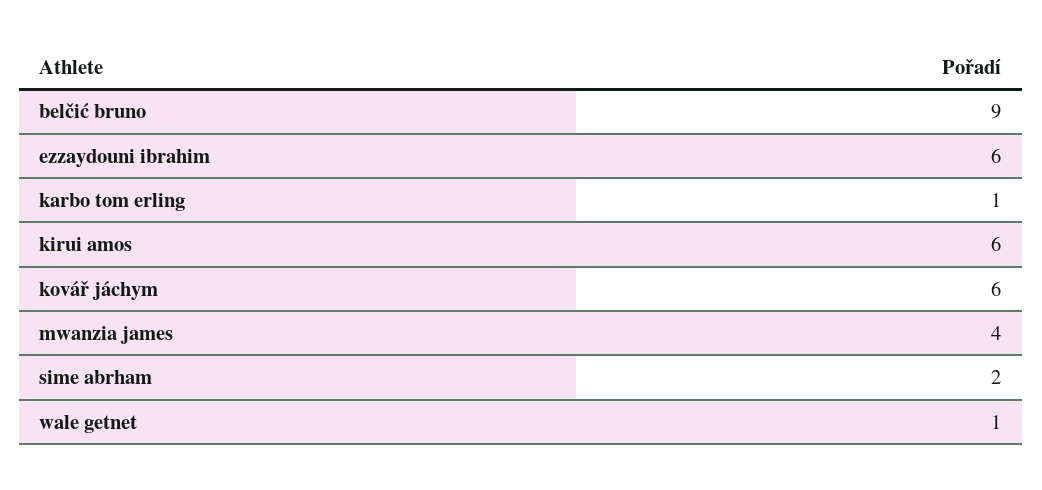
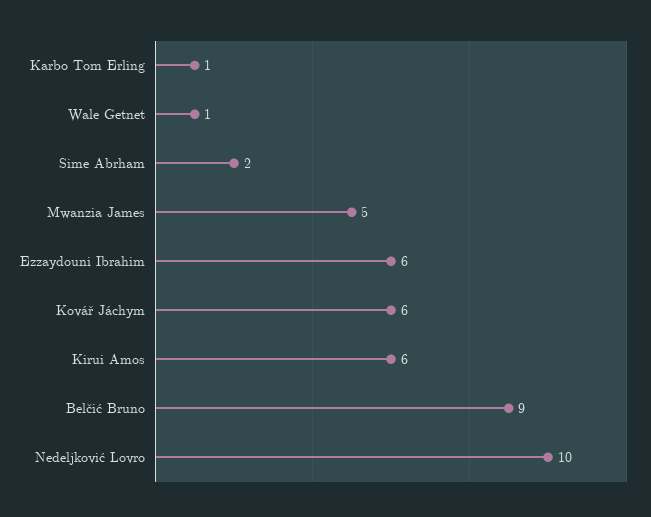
  {
    "belčić bruno": 9,
    "ezzaydouni ibrahim": 6,
    "karbo tom erling": 1,
    "kirui amos": 6,
    "kovář jáchym": 6,
-   "mwanzia james": 4,
+   "mwanzia james": 5,
    "sime abrham": 2,
-   "wale getnet": 1
+   "wale getnet": 1,
+   "Nedeljković Lovro": 10
  }

